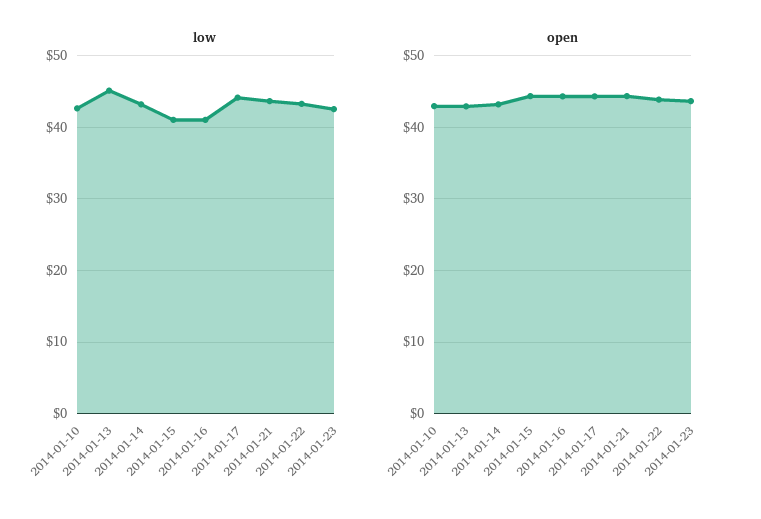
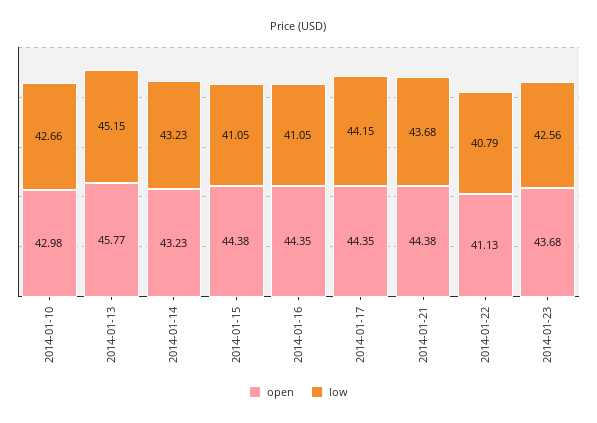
  {
    "low": {
      "2014-01-10": 42.66,
      "2014-01-13": 45.15,
      "2014-01-14": 43.23,
      "2014-01-15": 41.05,
      "2014-01-16": 41.05,
      "2014-01-17": 44.15,
      "2014-01-21": 43.68,
-     "2014-01-22": 43,
+     "2014-01-22": 40.79,
      "2014-01-23": 42.56
    },
    "open": {
      "2014-01-10": 42.98,
-     "2014-01-13": 43,
+     "2014-01-13": 45.77,
      "2014-01-14": 43.23,
      "2014-01-15": 44.38,
      "2014-01-16": 44.35,
      "2014-01-17": 44.35,
      "2014-01-21": 44.38,
-     "2014-01-22": 44,
+     "2014-01-22": 41.13,
      "2014-01-23": 43.68
    }
  }

